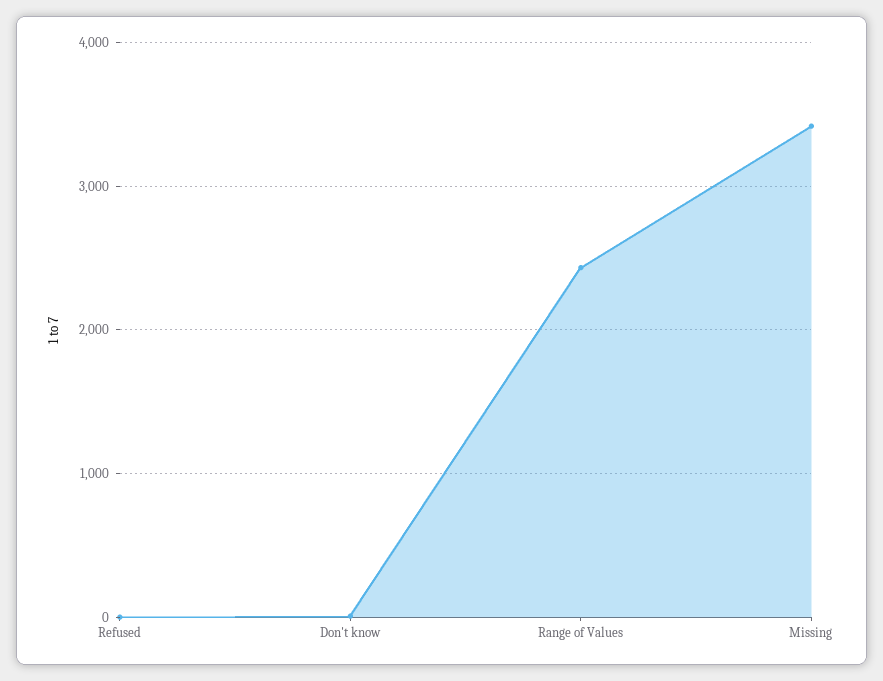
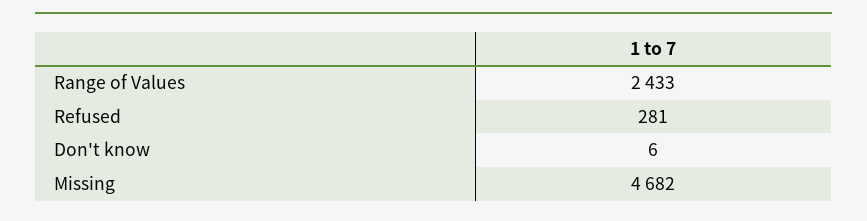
  {
-   "Refused": 0,
+   "Refused": 281,
    "Don't know": 6,
    "Range of Values": 2433,
-   "Missing": 3400
+   "Missing": 4682
  }

